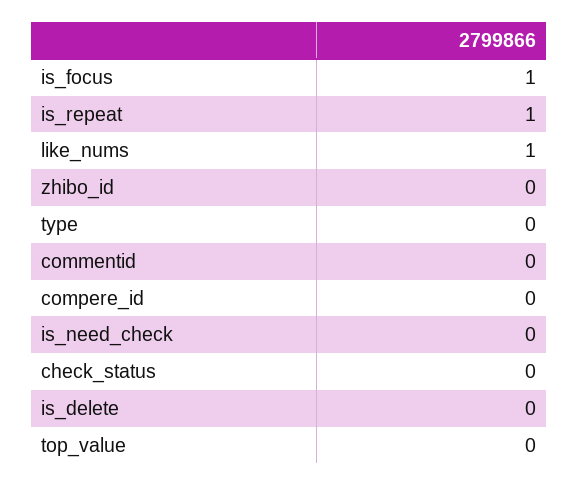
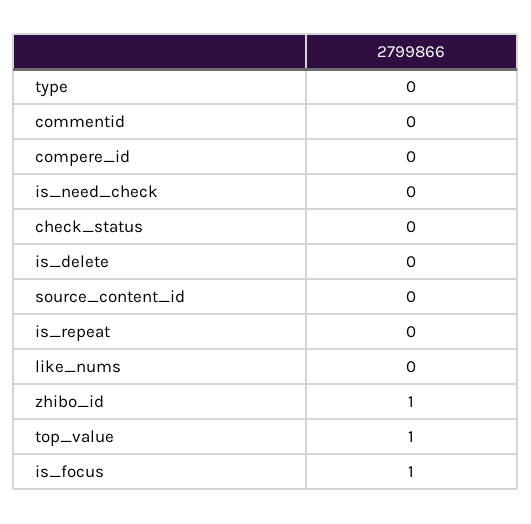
  {
    "is_focus": 1,
-   "is_repeat": 1,
+   "is_repeat": 0,
-   "like_nums": 1,
+   "like_nums": 0,
-   "zhibo_id": 0,
+   "zhibo_id": 1,
    "type": 0,
    "commentid": 0,
    "compere_id": 0,
    "is_need_check": 0,
    "check_status": 0,
    "is_delete": 0,
-   "top_value": 0
+   "top_value": 1,
+   "source_content_id": 0
  }

